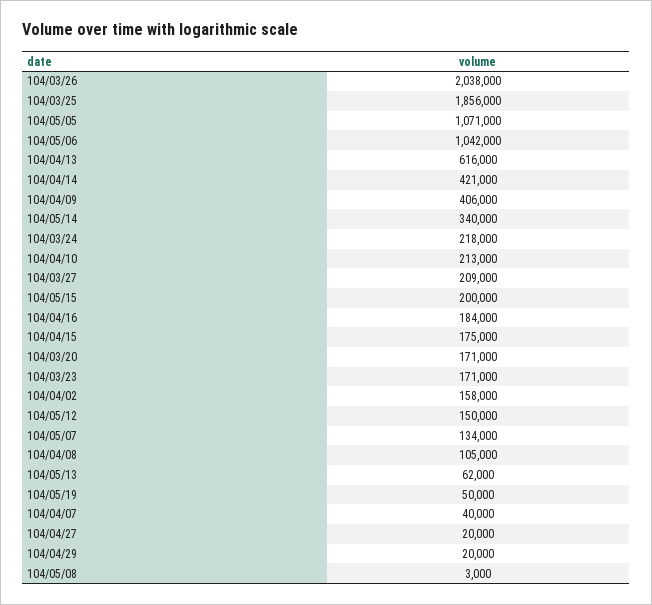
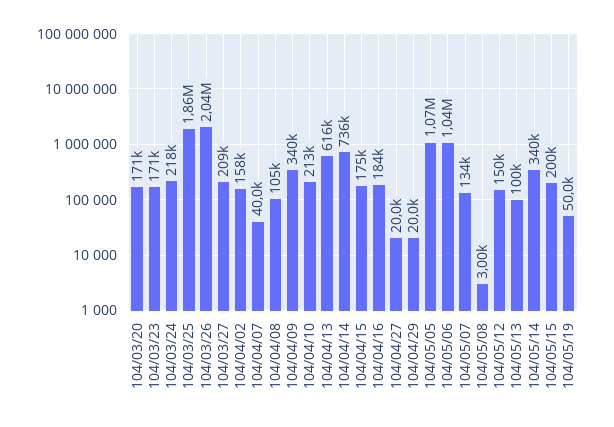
  {
    "104/03/26": 2038000,
    "104/03/25": 1856000,
    "104/05/05": 1071000,
    "104/05/06": 1042000,
    "104/04/13": 616000,
-   "104/04/14": 421000,
+   "104/04/14": 736000,
-   "104/04/09": 406000,
+   "104/04/09": 340000,
    "104/05/14": 340000,
    "104/03/24": 218000,
    "104/04/10": 213000,
    "104/03/27": 209000,
    "104/05/15": 200000,
    "104/04/16": 184000,
    "104/04/15": 175000,
    "104/03/20": 171000,
    "104/03/23": 171000,
    "104/04/02": 158000,
    "104/05/12": 150000,
    "104/05/07": 134000,
    "104/04/08": 105000,
-   "104/05/13": 62000,
+   "104/05/13": 100000,
    "104/05/19": 50000,
    "104/04/07": 40000,
    "104/04/27": 20000,
    "104/04/29": 20000,
    "104/05/08": 3000
  }

